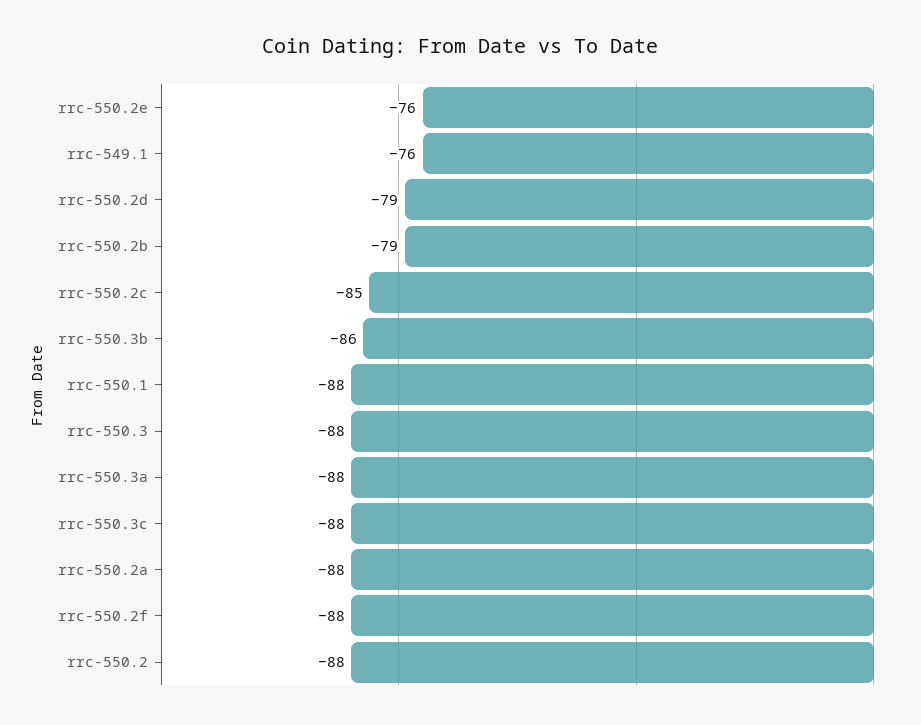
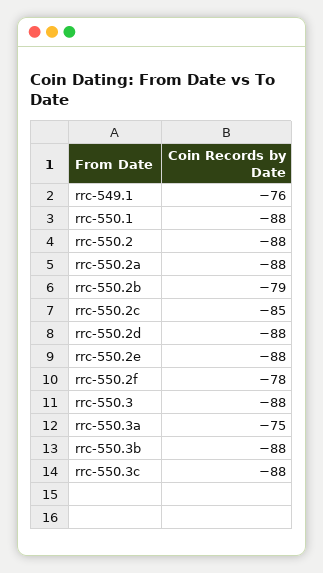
  {
-   "rrc-550.2e": -76,
+   "rrc-550.2e": -88,
    "rrc-549.1": -76,
-   "rrc-550.2d": -79,
+   "rrc-550.2d": -88,
    "rrc-550.2b": -79,
    "rrc-550.2c": -85,
-   "rrc-550.3b": -86,
+   "rrc-550.3b": -88,
    "rrc-550.1": -88,
    "rrc-550.3": -88,
-   "rrc-550.3a": -88,
+   "rrc-550.3a": -75,
    "rrc-550.3c": -88,
    "rrc-550.2a": -88,
-   "rrc-550.2f": -88,
+   "rrc-550.2f": -78,
    "rrc-550.2": -88
  }

